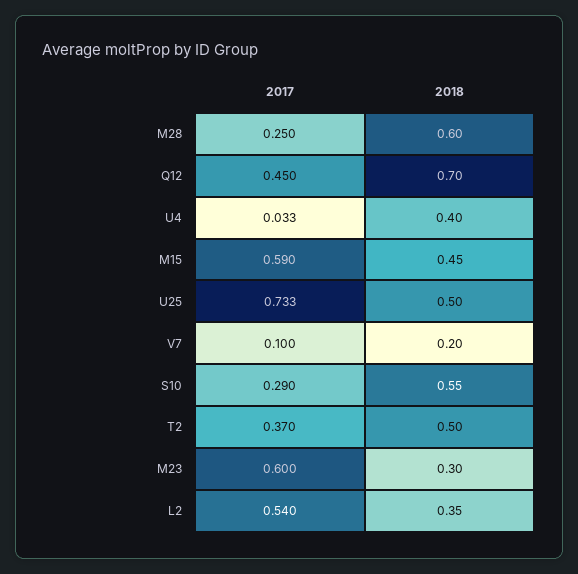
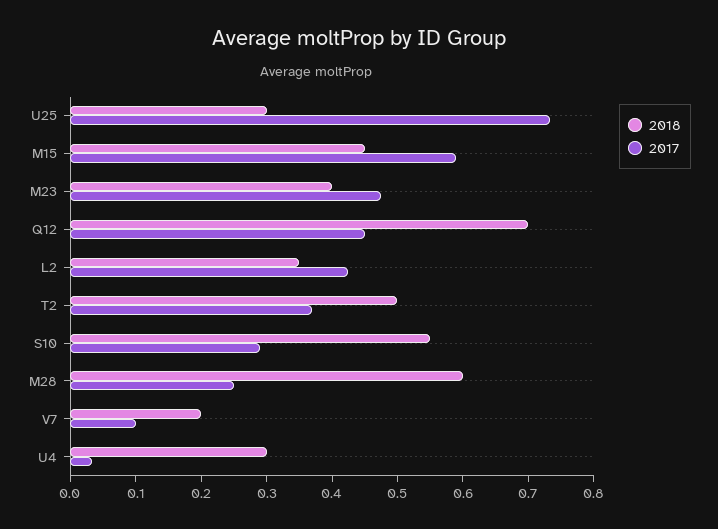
  {
    "2017": {
      "M28": 0.25,
      "Q12": 0.45,
      "U4": 0.033,
      "M15": 0.59,
      "U25": 0.733,
      "V7": 0.1,
      "S10": 0.29,
      "T2": 0.37,
-     "M23": 0.6,
+     "M23": 0.48,
-     "L2": 0.54
+     "L2": 0.42
    },
    "2018": {
      "M28": 0.6,
      "Q12": 0.7,
-     "U4": 0.4,
+     "U4": 0.3,
      "M15": 0.45,
-     "U25": 0.5,
+     "U25": 0.3,
      "V7": 0.2,
      "S10": 0.55,
      "T2": 0.5,
-     "M23": 0.3,
+     "M23": 0.4,
      "L2": 0.35
    }
  }

